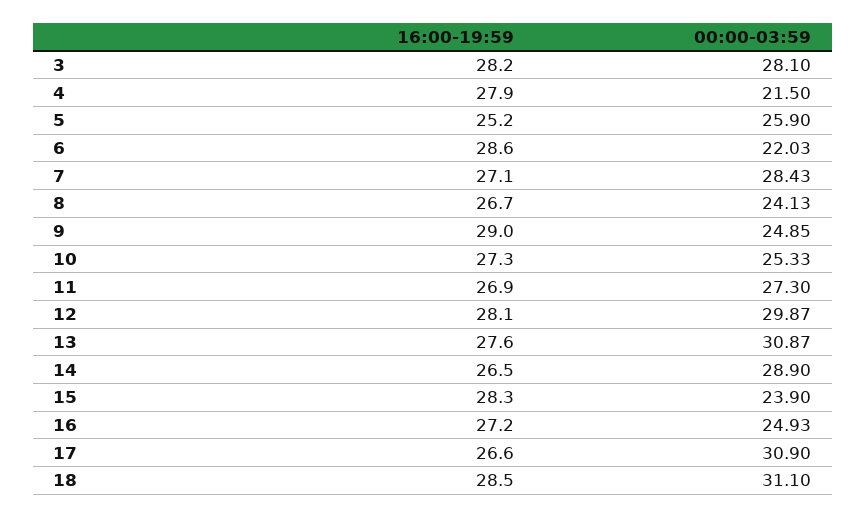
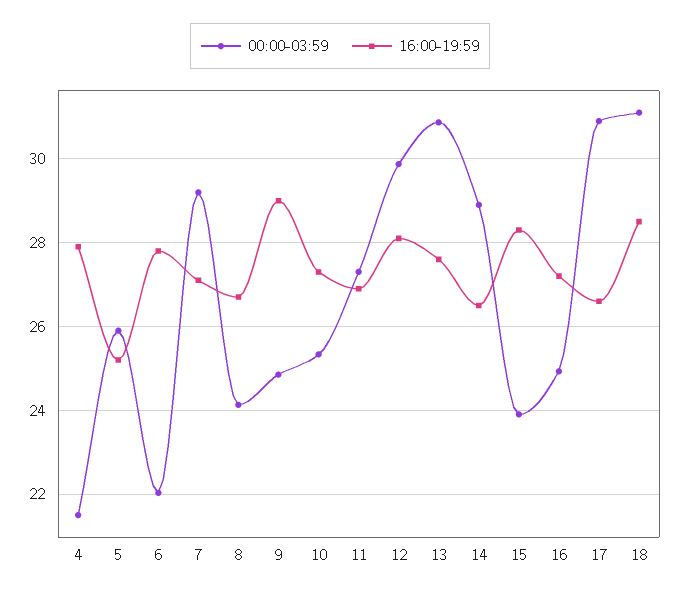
  {
    "16:00-19:59": {
-     "3": 28.2,
      "4": 27.9,
      "5": 25.2,
-     "6": 28.6,
+     "6": 27.8,
      "7": 27.1,
      "8": 26.7,
      "9": 29,
      "10": 27.3,
      "11": 26.9,
      "12": 28.1,
      "13": 27.6,
      "14": 26.5,
      "15": 28.3,
      "16": 27.2,
      "17": 26.6,
      "18": 28.5
    },
    "00:00-03:59": {
-     "3": 28.1,
      "4": 21.5,
      "5": 25.9,
      "6": 22.03,
-     "7": 28.43,
+     "7": 29.2,
      "8": 24.13,
      "9": 24.85,
      "10": 25.33,
      "11": 27.3,
      "12": 29.87,
      "13": 30.87,
      "14": 28.9,
      "15": 23.9,
      "16": 24.93,
      "17": 30.9,
      "18": 31.1
    }
  }

